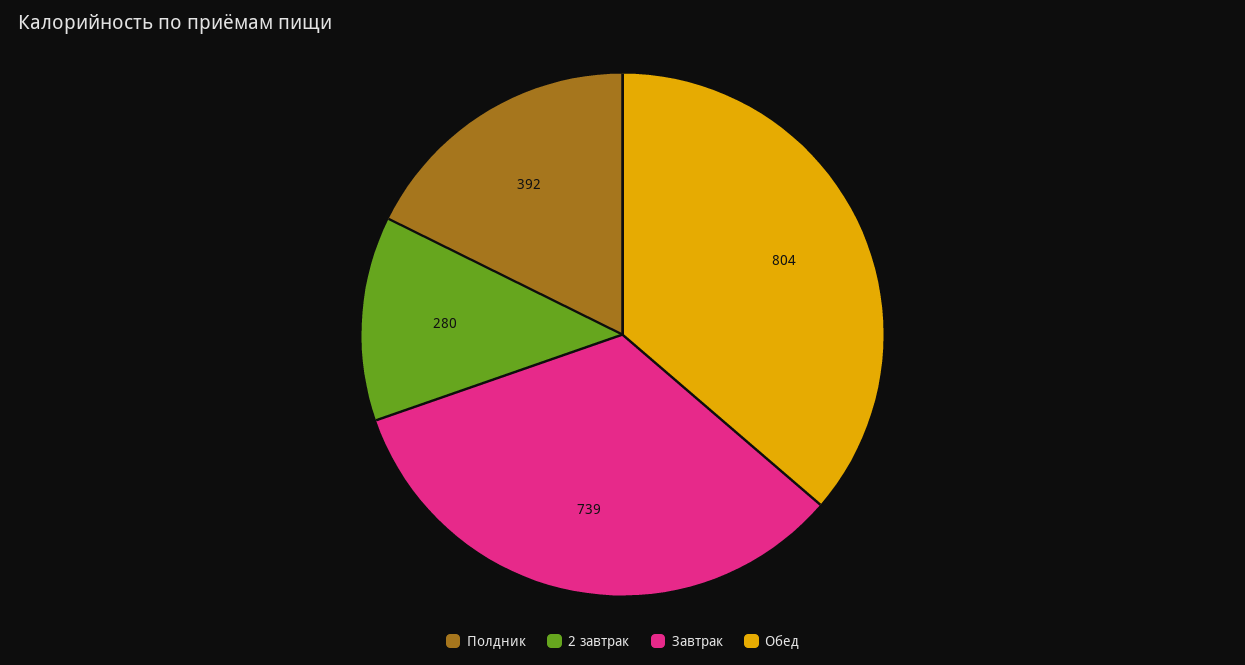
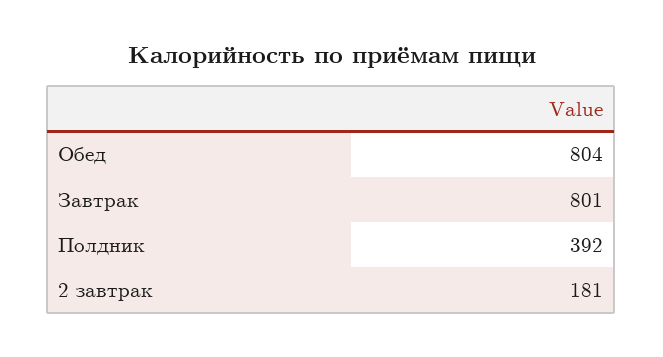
  {
    "Полдник": 392,
-   "2 завтрак": 280,
+   "2 завтрак": 181,
-   "Завтрак": 739,
+   "Завтрак": 801,
    "Обед": 804
  }

